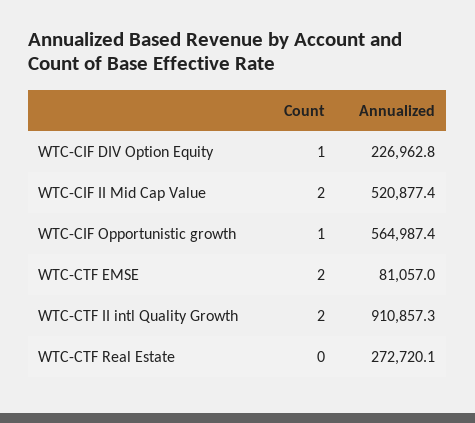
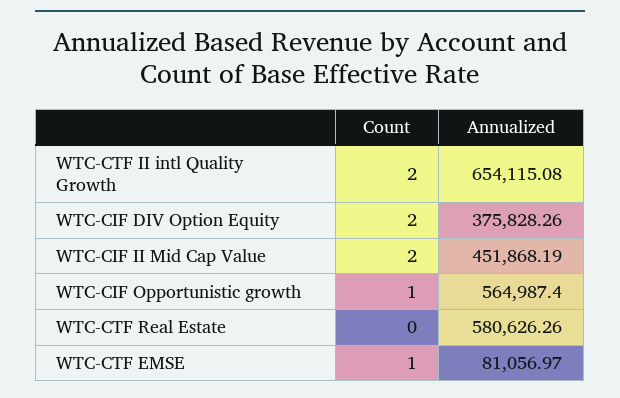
  {
    "Count": {
-     "WTC-CIF DIV Option Equity": 1,
+     "WTC-CIF DIV Option Equity": 2,
      "WTC-CIF II Mid Cap Value": 2,
      "WTC-CIF Opportunistic growth": 1,
-     "WTC-CTF EMSE": 2,
+     "WTC-CTF EMSE": 1,
      "WTC-CTF II intl Quality Growth": 2,
      "WTC-CTF Real Estate": 0
    },
    "Annualized": {
-     "WTC-CIF DIV Option Equity": 226962.8,
+     "WTC-CIF DIV Option Equity": 375828.26,
-     "WTC-CIF II Mid Cap Value": 520877.4,
+     "WTC-CIF II Mid Cap Value": 451868.19,
      "WTC-CIF Opportunistic growth": 564987.4,
      "WTC-CTF EMSE": 81056.97,
-     "WTC-CTF II intl Quality Growth": 910857.3,
+     "WTC-CTF II intl Quality Growth": 654115.08,
-     "WTC-CTF Real Estate": 272720.1
+     "WTC-CTF Real Estate": 580626.26
    }
  }

